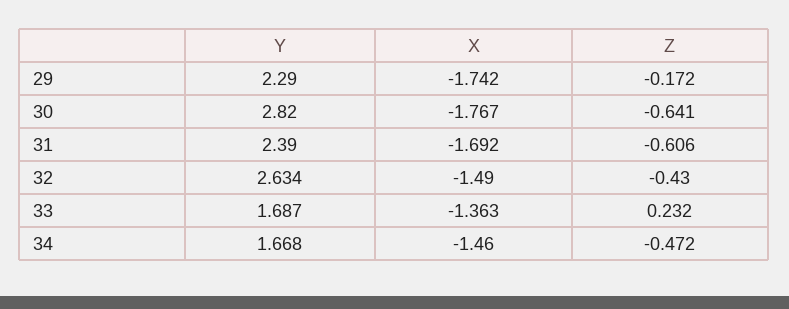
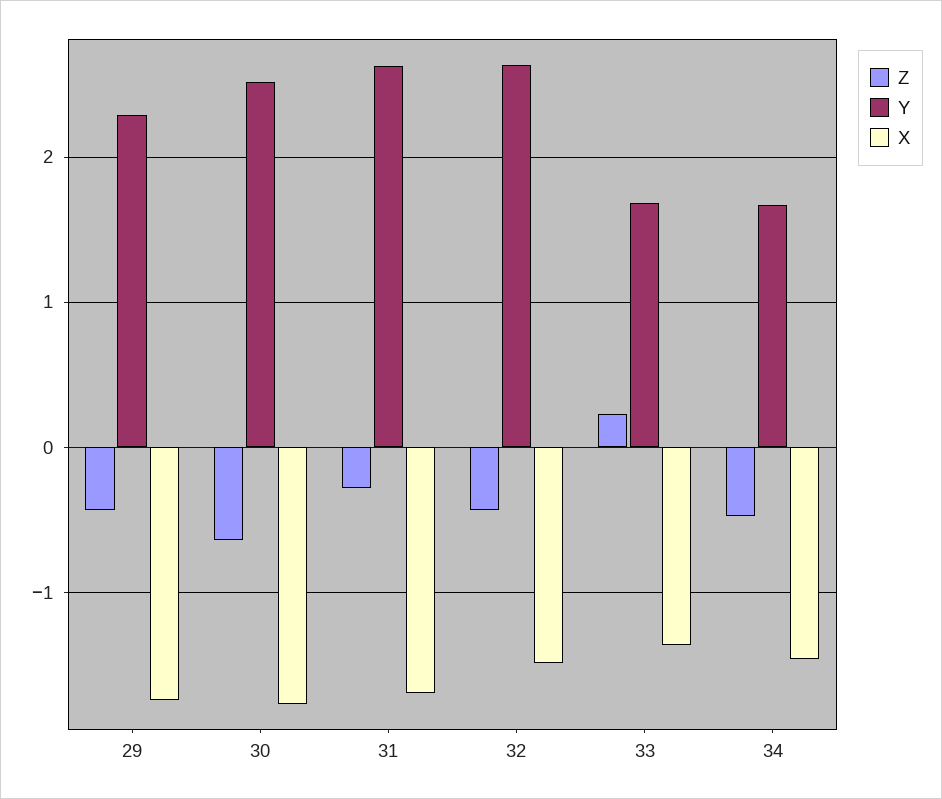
  {
    "Y": {
      "29": 2.29,
-     "30": 2.82,
+     "30": 2.5,
-     "31": 2.39,
+     "31": 2.6,
      "32": 2.634,
      "33": 1.687,
      "34": 1.668
    },
    "X": {
      "29": -1.742,
      "30": -1.767,
      "31": -1.692,
      "32": -1.49,
      "33": -1.363,
      "34": -1.46
    },
    "Z": {
-     "29": -0.172,
+     "29": -0.4,
      "30": -0.641,
-     "31": -0.606,
+     "31": -0.3,
      "32": -0.43,
      "33": 0.232,
      "34": -0.472
    }
  }

